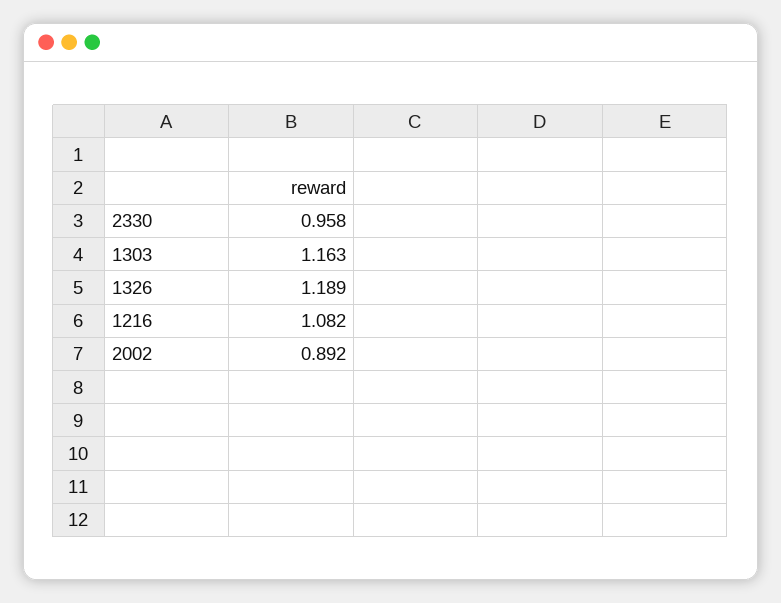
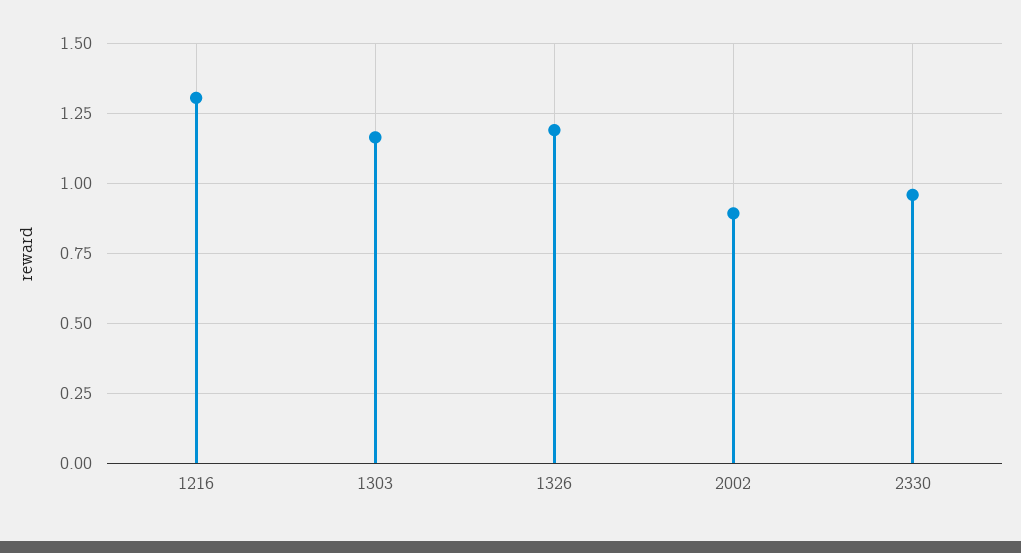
  {
    "2330": 0.958,
    "1303": 1.163,
    "1326": 1.189,
-   "1216": 1.082,
+   "1216": 1.3,
    "2002": 0.892
  }

